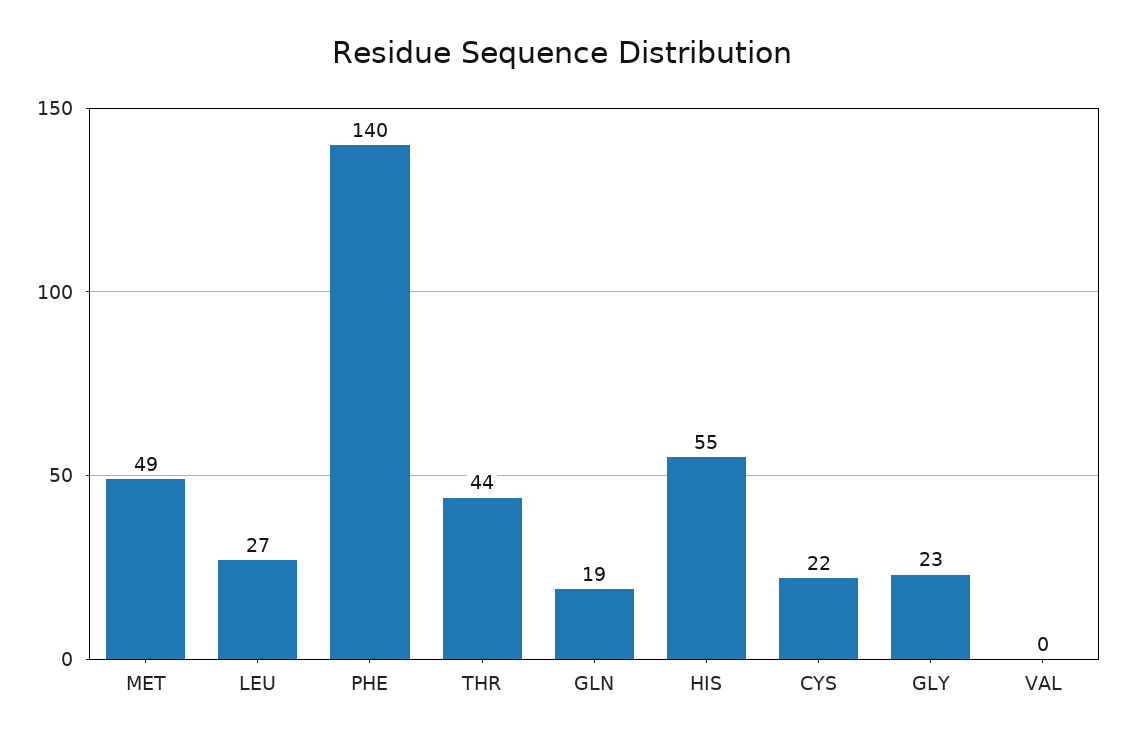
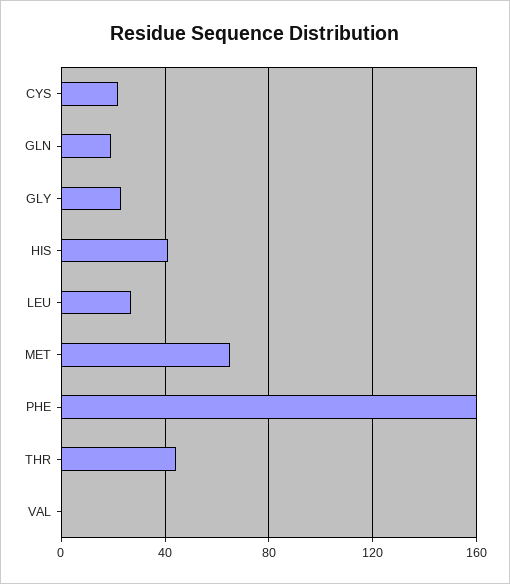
  {
-   "MET": 49,
+   "MET": 65,
    "LEU": 27,
-   "PHE": 140,
+   "PHE": 160,
    "THR": 44,
    "GLN": 19,
-   "HIS": 55,
+   "HIS": 40,
    "CYS": 22,
    "GLY": 23,
    "VAL": 0
  }

